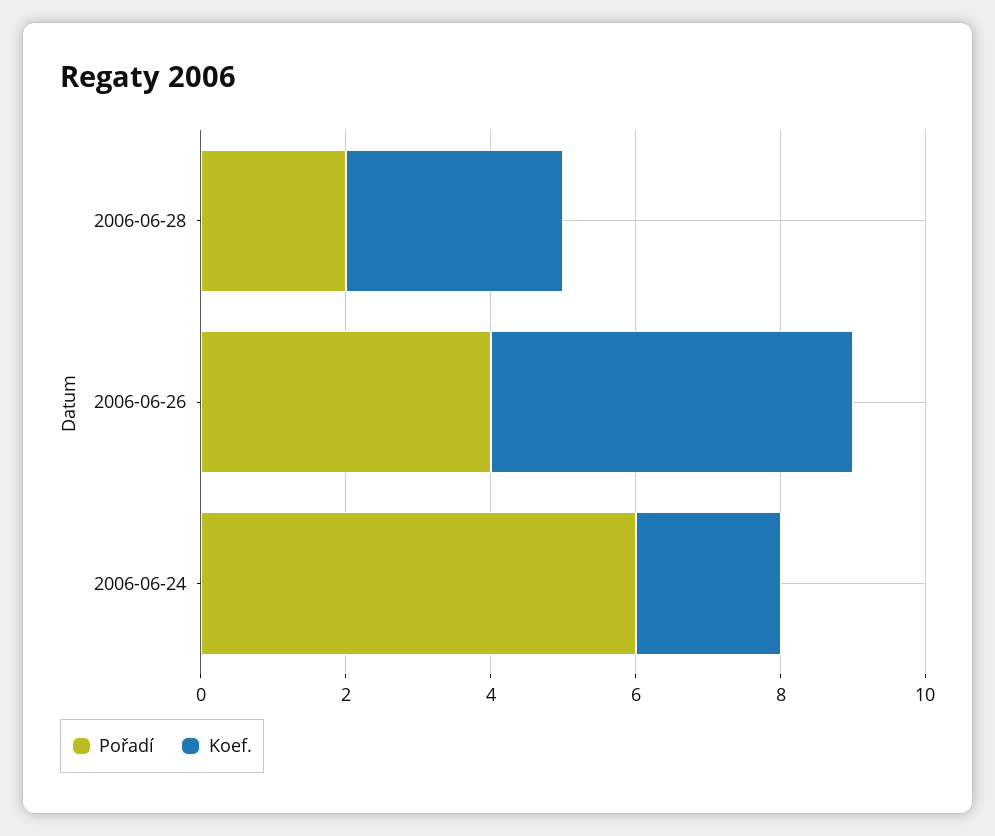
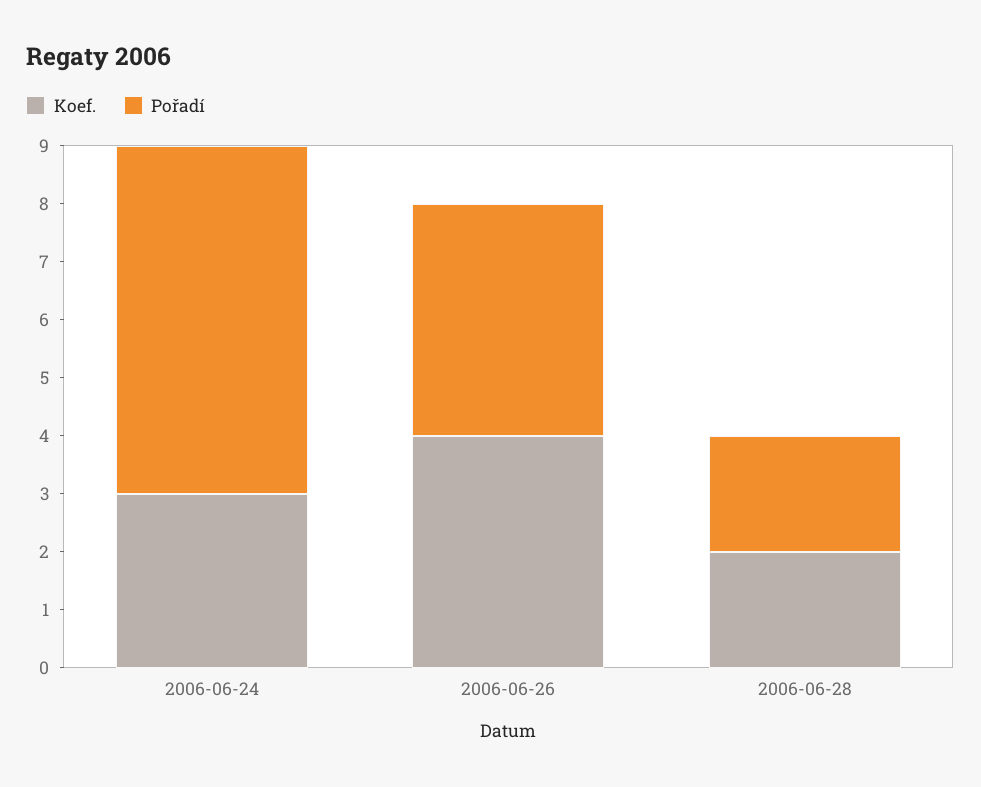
  {
    "Pořadí": {
      "2006-06-28": 2,
      "2006-06-26": 4,
      "2006-06-24": 6
    },
    "Koef.": {
-     "2006-06-28": 3,
+     "2006-06-28": 2,
-     "2006-06-26": 5,
+     "2006-06-26": 4,
-     "2006-06-24": 2
+     "2006-06-24": 3
    }
  }

